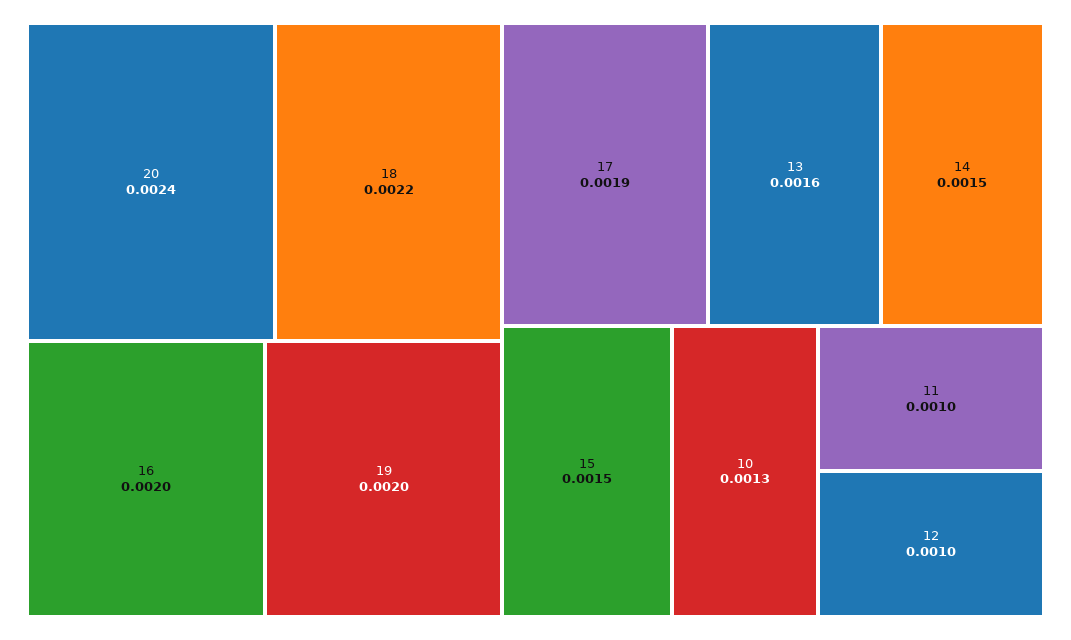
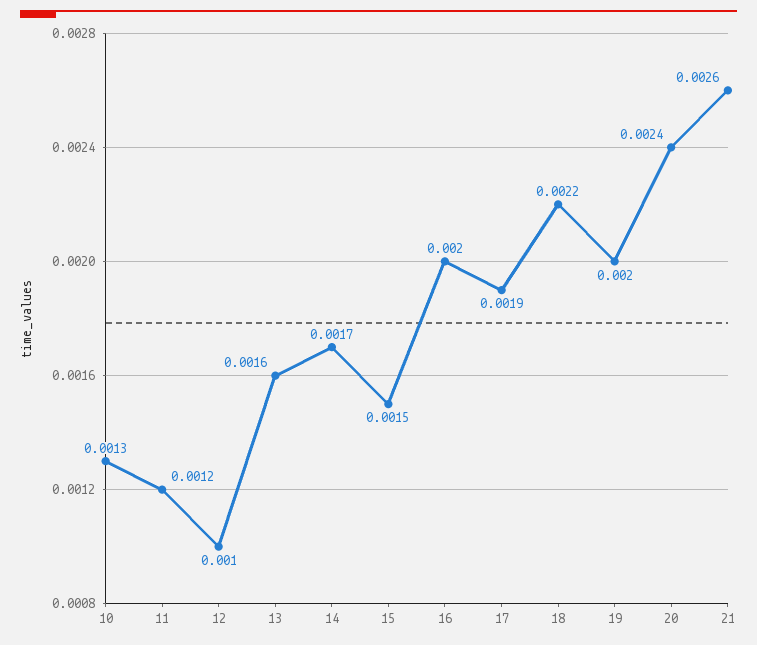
  {
    "20": 0.0024,
    "18": 0.0022,
    "16": 0.002,
    "19": 0.002,
    "17": 0.0019,
    "13": 0.0016,
-   "14": 0.0015,
+   "14": 0.0017,
    "15": 0.0015,
    "10": 0.0013,
-   "11": 0.001,
+   "11": 0.0012,
-   "12": 0.001
+   "12": 0.001,
+   "21": 0.0026
  }

